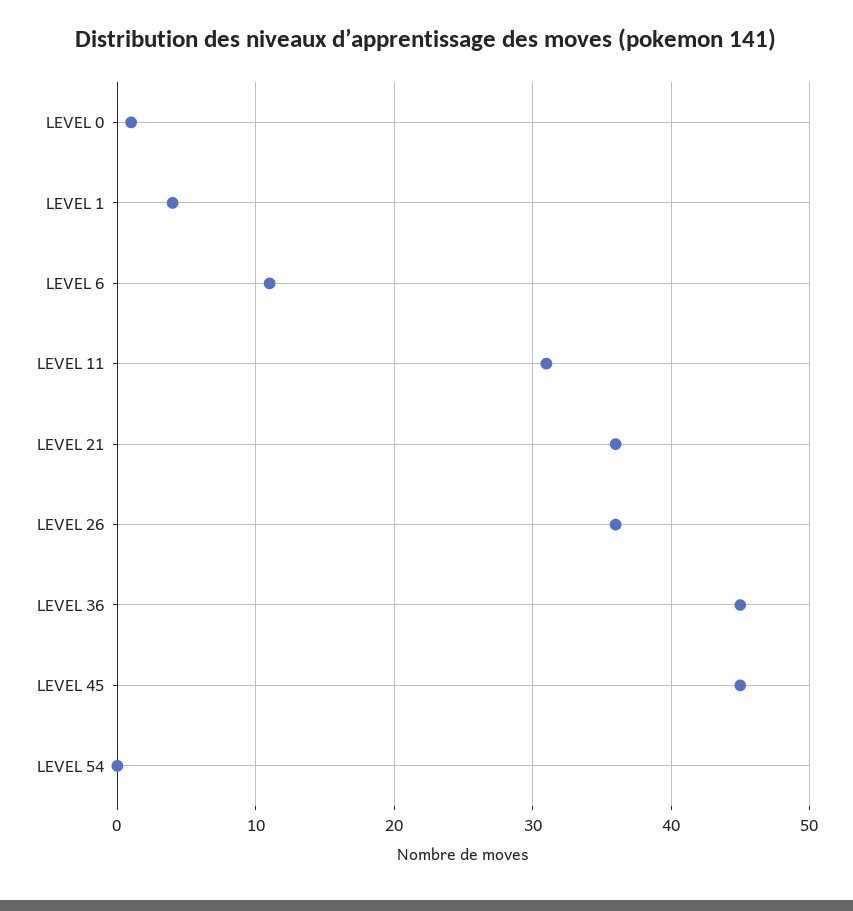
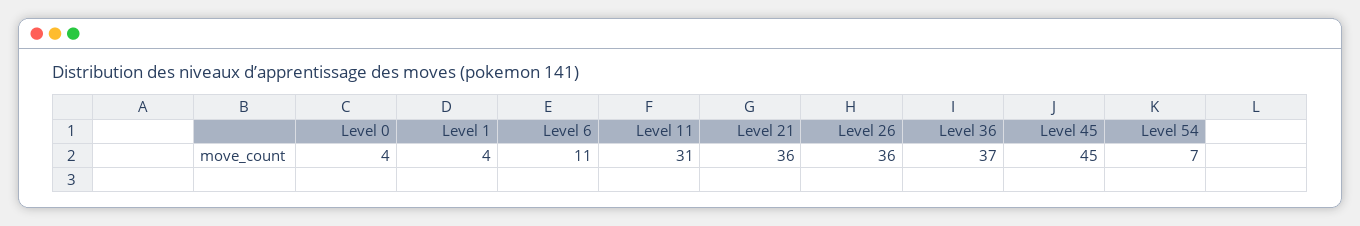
  {
-   "LEVEL 0": 1,
+   "LEVEL 0": 4,
    "LEVEL 1": 4,
    "LEVEL 6": 11,
    "LEVEL 11": 31,
    "LEVEL 21": 36,
    "LEVEL 26": 36,
-   "LEVEL 36": 45,
+   "LEVEL 36": 37,
    "LEVEL 45": 45,
-   "LEVEL 54": 0
+   "LEVEL 54": 7
  }

